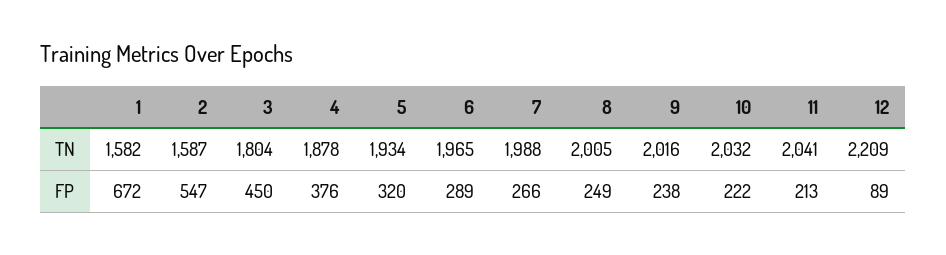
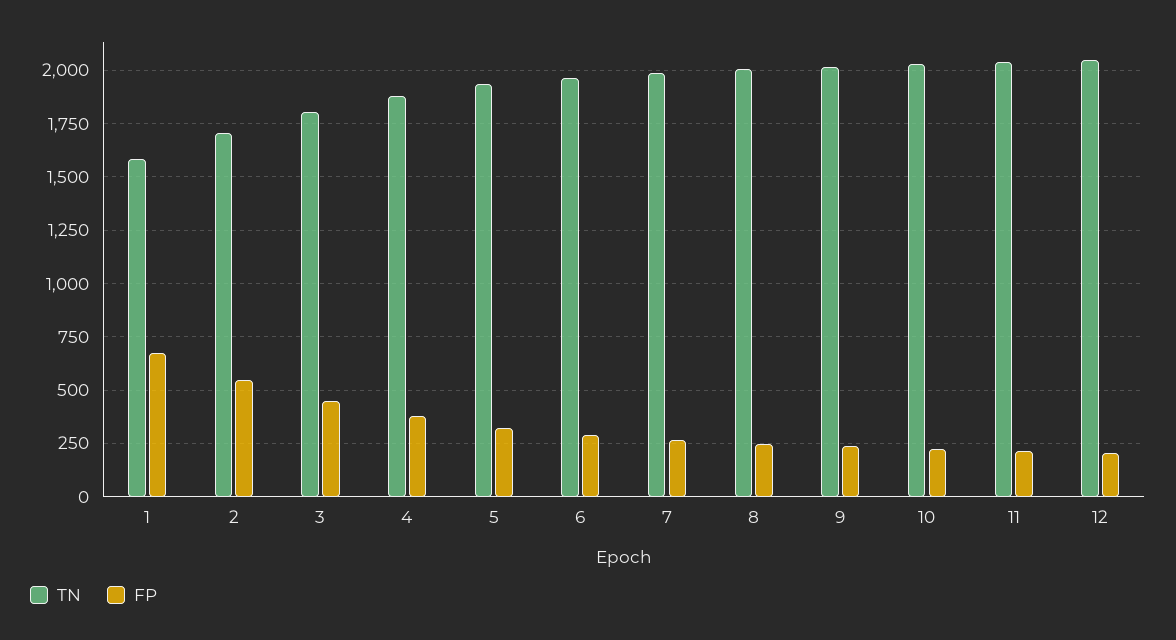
  {
    "TN": {
      "1": 1582,
-     "2": 1587,
+     "2": 1700,
      "3": 1804,
      "4": 1878,
      "5": 1934,
      "6": 1965,
      "7": 1988,
      "8": 2005,
      "9": 2016,
      "10": 2032,
      "11": 2041,
-     "12": 2209
+     "12": 2050
    },
    "FP": {
      "1": 672,
      "2": 547,
      "3": 450,
      "4": 376,
      "5": 320,
      "6": 289,
      "7": 266,
      "8": 249,
      "9": 238,
      "10": 222,
      "11": 213,
-     "12": 89
+     "12": 200
    }
  }

